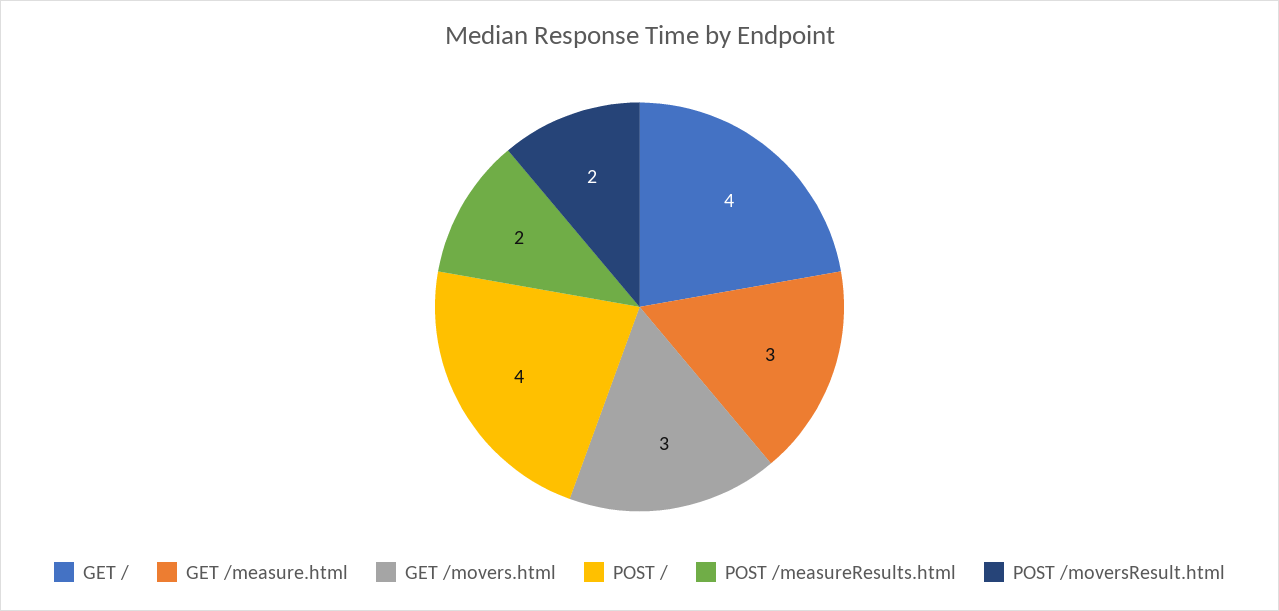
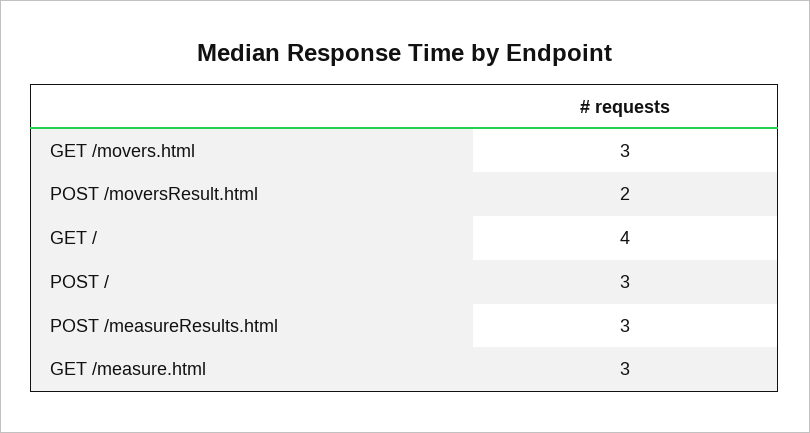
  {
    "GET /": 4,
    "GET /measure.html": 3,
    "GET /movers.html": 3,
-   "POST /": 4,
+   "POST /": 3,
-   "POST /measureResults.html": 2,
+   "POST /measureResults.html": 3,
    "POST /moversResult.html": 2
  }

